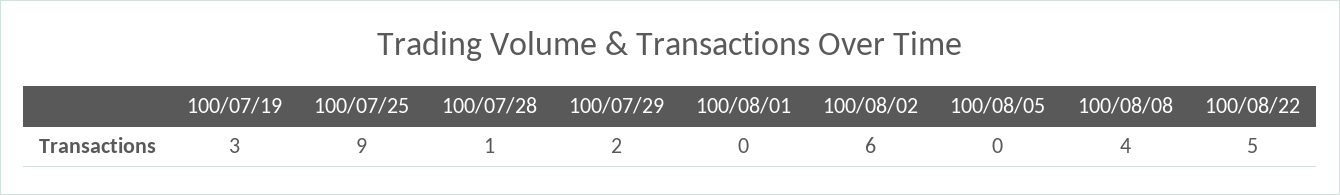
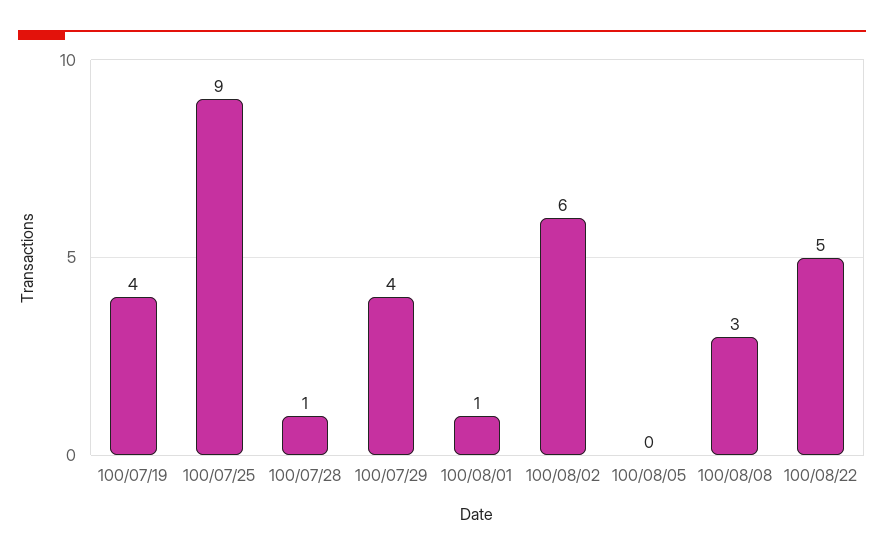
  {
-   "100/07/19": 3,
+   "100/07/19": 4,
    "100/07/25": 9,
    "100/07/28": 1,
-   "100/07/29": 2,
+   "100/07/29": 4,
-   "100/08/01": 0,
+   "100/08/01": 1,
    "100/08/02": 6,
    "100/08/05": 0,
-   "100/08/08": 4,
+   "100/08/08": 3,
    "100/08/22": 5
  }

